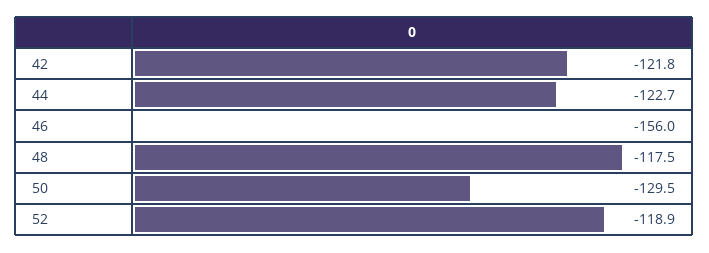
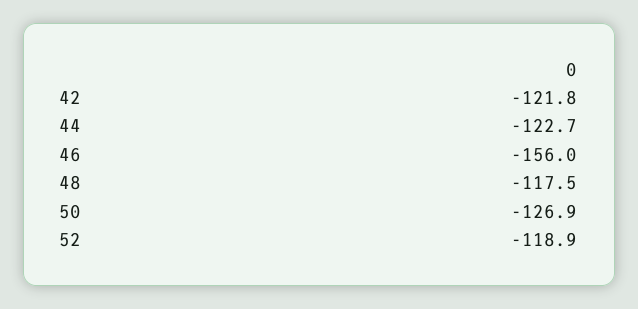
  {
    "42": -121.8,
    "44": -122.7,
    "46": -156,
    "48": -117.5,
-   "50": -129.5,
+   "50": -126.9,
    "52": -118.9
  }

